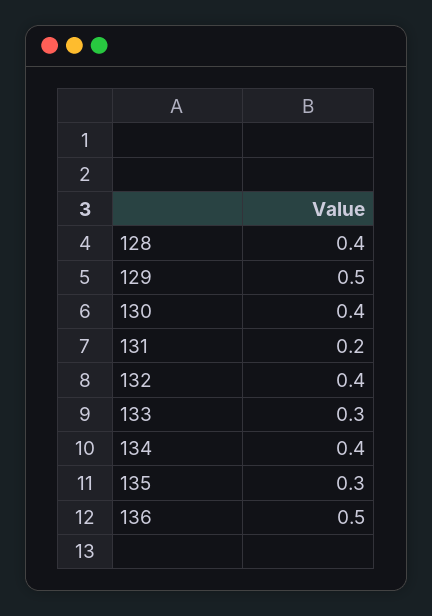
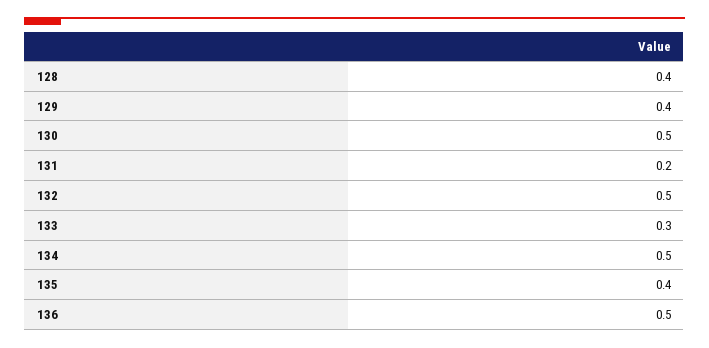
  {
    "128": 0.4,
-   "129": 0.5,
+   "129": 0.4,
-   "130": 0.4,
+   "130": 0.5,
    "131": 0.2,
-   "132": 0.4,
+   "132": 0.5,
    "133": 0.3,
-   "134": 0.4,
+   "134": 0.5,
-   "135": 0.3,
+   "135": 0.4,
    "136": 0.5
  }

